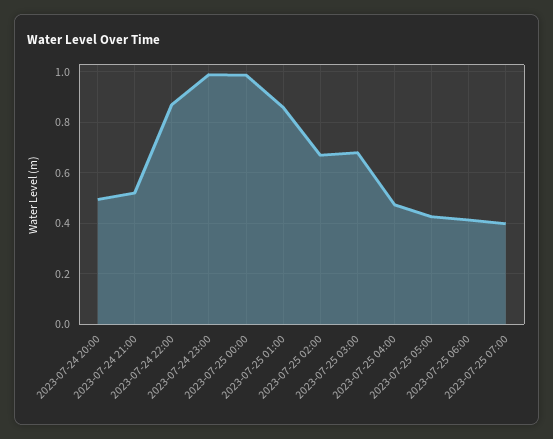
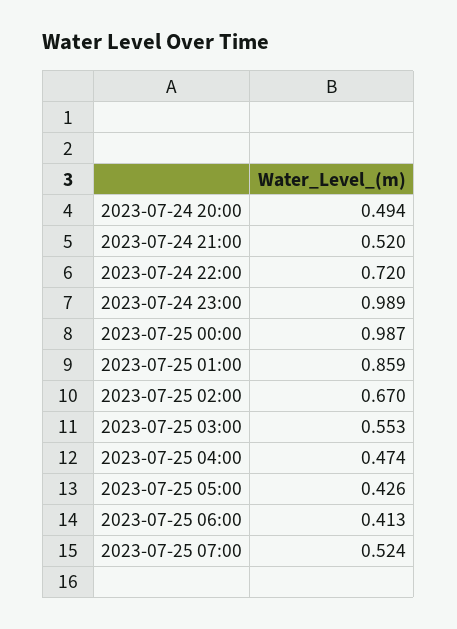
  {
    "2023-07-24 20:00": 0.494,
    "2023-07-24 21:00": 0.52,
-   "2023-07-24 22:00": 0.875,
+   "2023-07-24 22:00": 0.72,
    "2023-07-24 23:00": 0.989,
    "2023-07-25 00:00": 0.987,
    "2023-07-25 01:00": 0.859,
    "2023-07-25 02:00": 0.67,
-   "2023-07-25 03:00": 0.675,
+   "2023-07-25 03:00": 0.553,
    "2023-07-25 04:00": 0.474,
    "2023-07-25 05:00": 0.426,
    "2023-07-25 06:00": 0.413,
-   "2023-07-25 07:00": 0.4
+   "2023-07-25 07:00": 0.524
  }

